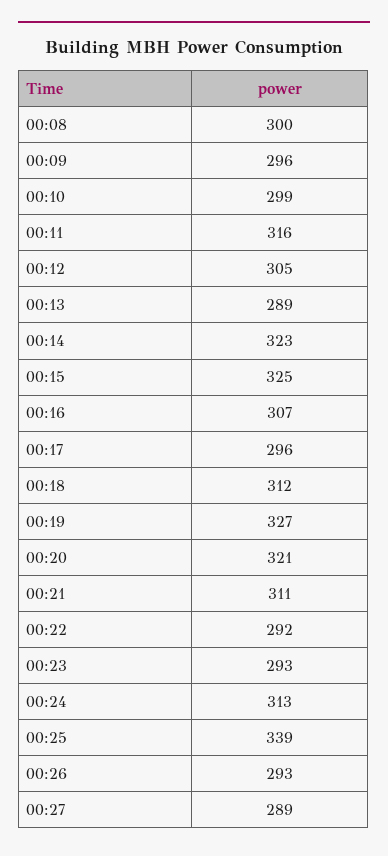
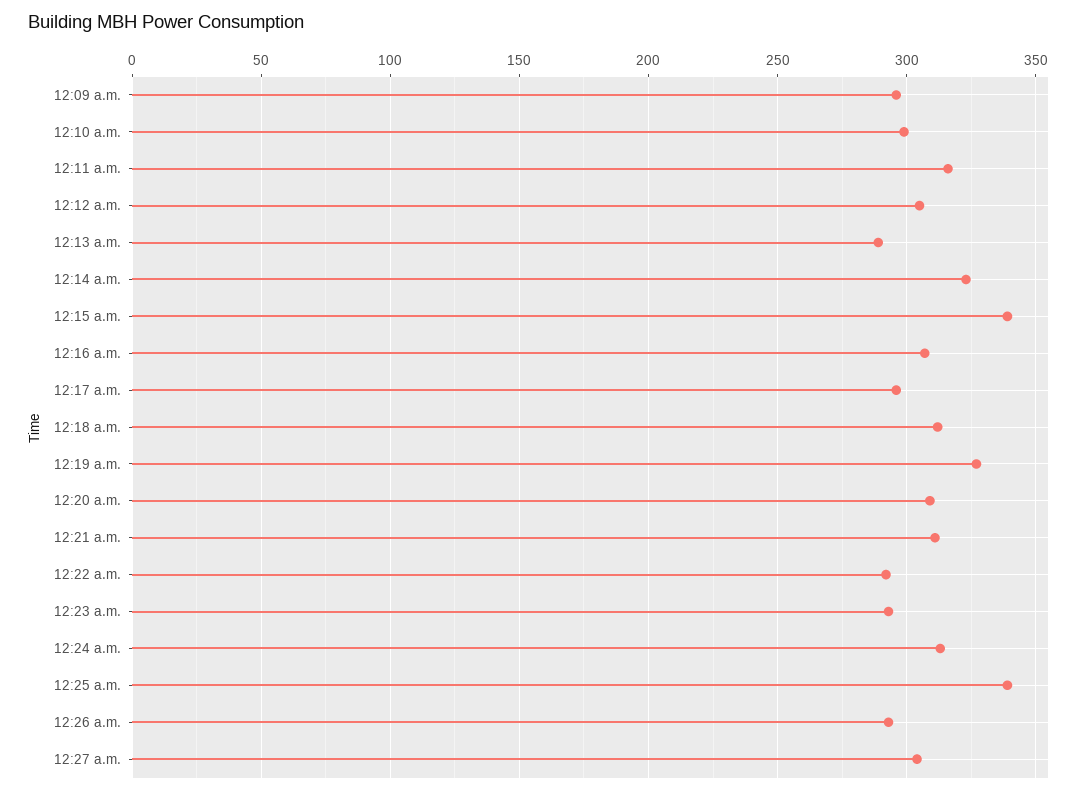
  {
-   "00:08": 300,
    "00:09": 296,
    "00:10": 299,
    "00:11": 316,
    "00:12": 305,
    "00:13": 289,
    "00:14": 323,
-   "00:15": 325,
+   "00:15": 340,
    "00:16": 307,
    "00:17": 296,
    "00:18": 312,
    "00:19": 327,
-   "00:20": 321,
+   "00:20": 310,
    "00:21": 311,
    "00:22": 292,
    "00:23": 293,
    "00:24": 313,
    "00:25": 339,
    "00:26": 293,
-   "00:27": 289
+   "00:27": 305
  }

